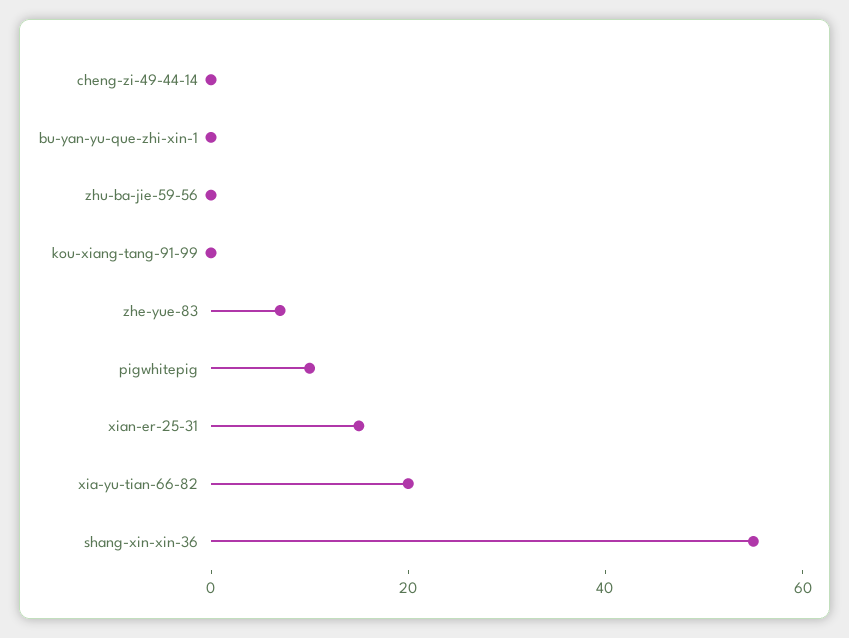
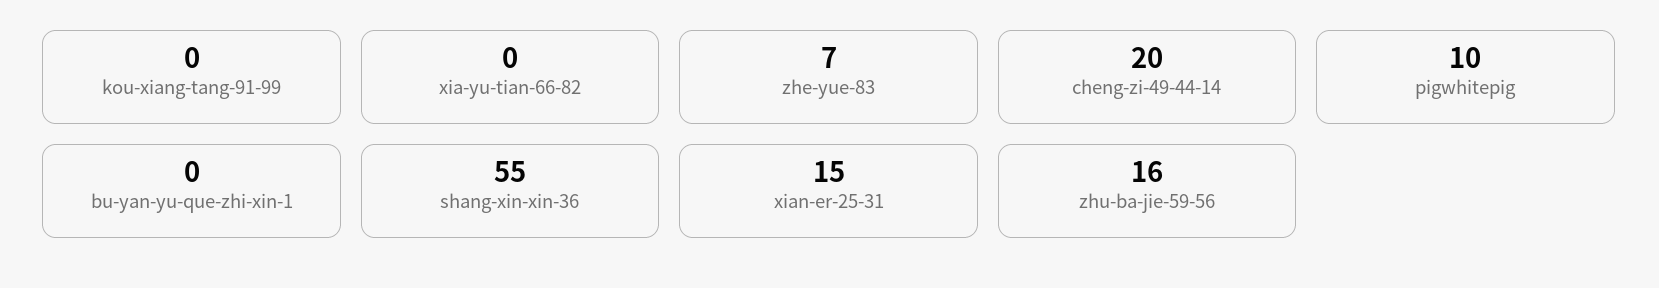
  {
-   "cheng-zi-49-44-14": 0,
+   "cheng-zi-49-44-14": 20,
    "bu-yan-yu-que-zhi-xin-1": 0,
-   "zhu-ba-jie-59-56": 0,
+   "zhu-ba-jie-59-56": 16,
    "kou-xiang-tang-91-99": 0,
    "zhe-yue-83": 7,
    "pigwhitepig": 10,
    "xian-er-25-31": 15,
-   "xia-yu-tian-66-82": 20,
+   "xia-yu-tian-66-82": 0,
    "shang-xin-xin-36": 55
  }

